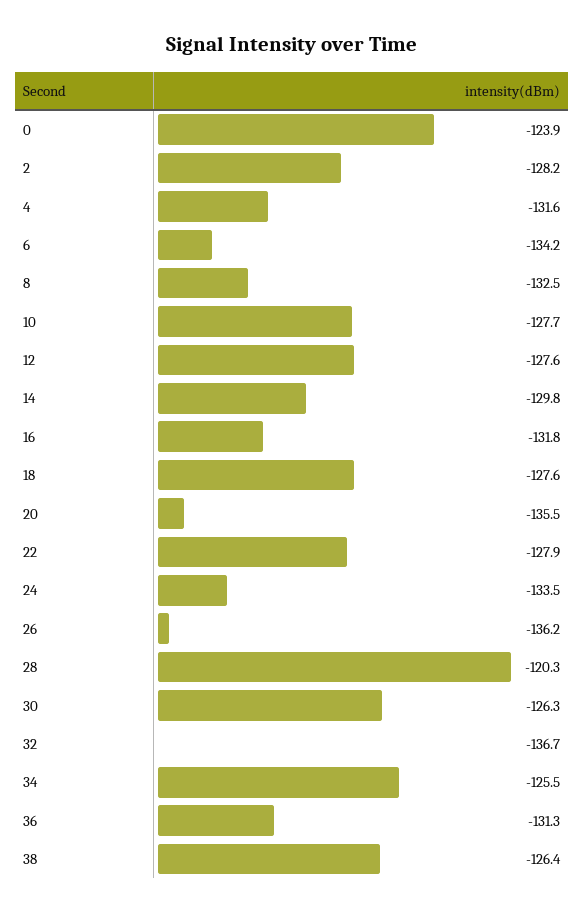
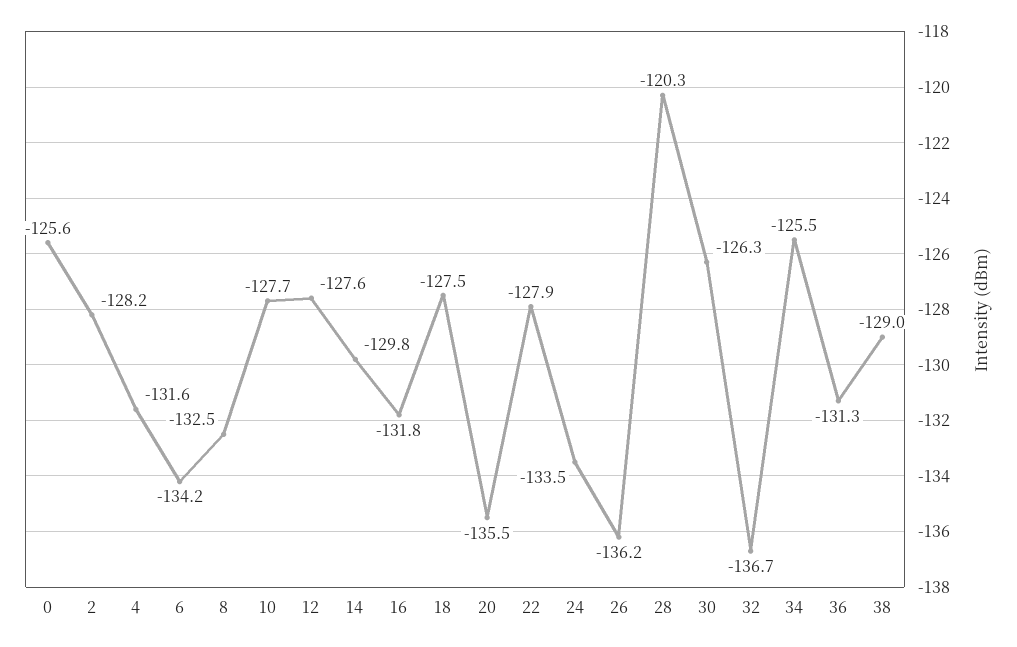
  {
-   "0": -123.9,
+   "0": -125.6,
    "2": -128.2,
    "4": -131.6,
    "6": -134.2,
    "8": -132.5,
    "10": -127.7,
    "12": -127.6,
    "14": -129.8,
    "16": -131.8,
-   "18": -127.6,
+   "18": -127.5,
    "20": -135.5,
    "22": -127.9,
    "24": -133.5,
    "26": -136.2,
    "28": -120.3,
    "30": -126.3,
    "32": -136.7,
    "34": -125.5,
    "36": -131.3,
-   "38": -126.4
+   "38": -129
  }

